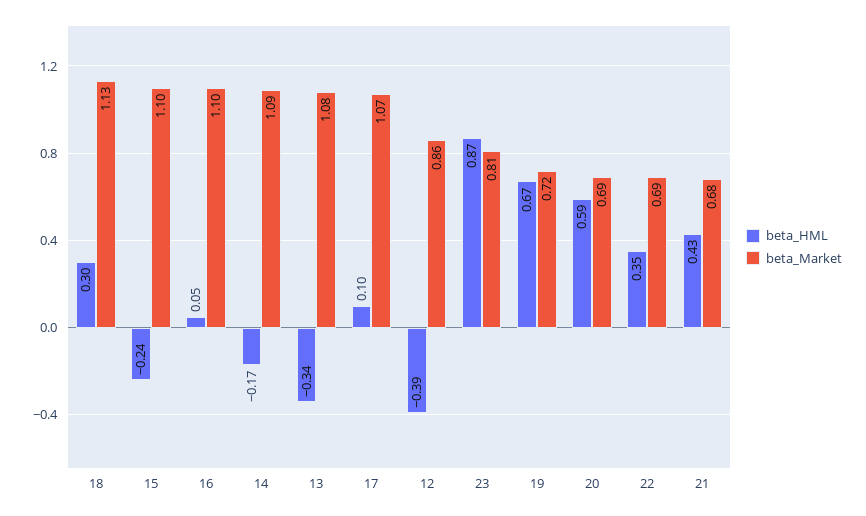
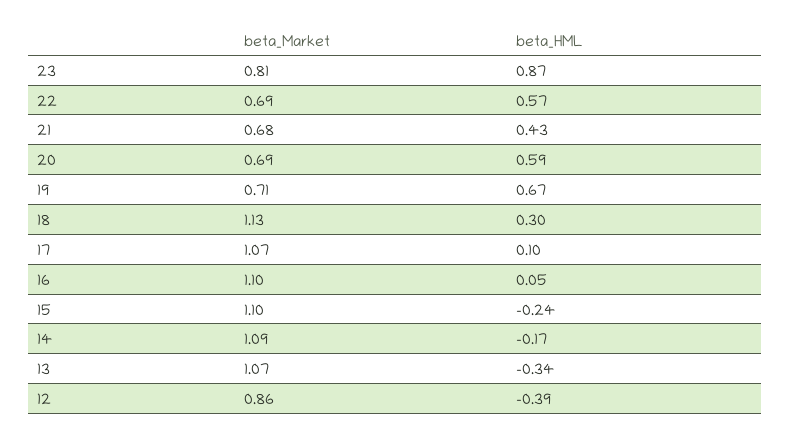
  {
    "beta_HML": {
      "18": 0.3,
      "15": -0.24,
      "16": 0.05,
      "14": -0.17,
      "13": -0.34,
      "17": 0.1,
      "12": -0.39,
      "23": 0.87,
      "19": 0.67,
      "20": 0.59,
-     "22": 0.35,
+     "22": 0.57,
      "21": 0.43
    },
    "beta_Market": {
      "18": 1.13,
      "15": 1.1,
      "16": 1.1,
      "14": 1.09,
-     "13": 1.08,
+     "13": 1.07,
      "17": 1.07,
      "12": 0.86,
      "23": 0.81,
-     "19": 0.72,
+     "19": 0.71,
      "20": 0.69,
      "22": 0.69,
      "21": 0.68
    }
  }

